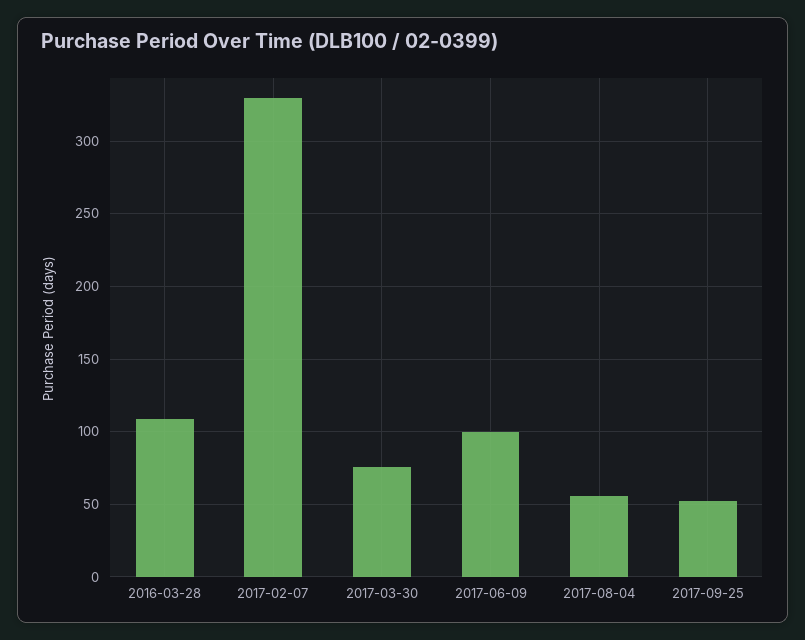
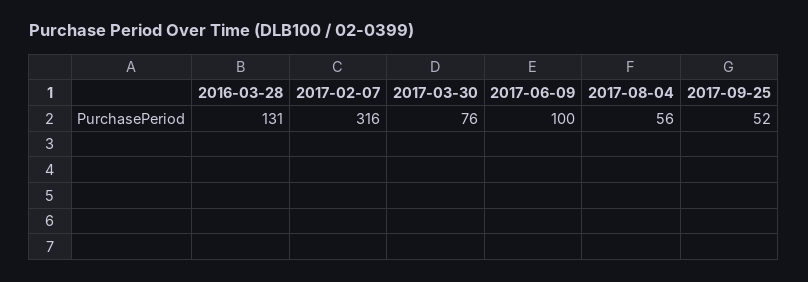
  {
-   "2016-03-28": 110,
+   "2016-03-28": 131,
-   "2017-02-07": 330,
+   "2017-02-07": 316,
    "2017-03-30": 76,
    "2017-06-09": 100,
    "2017-08-04": 56,
    "2017-09-25": 52
  }

